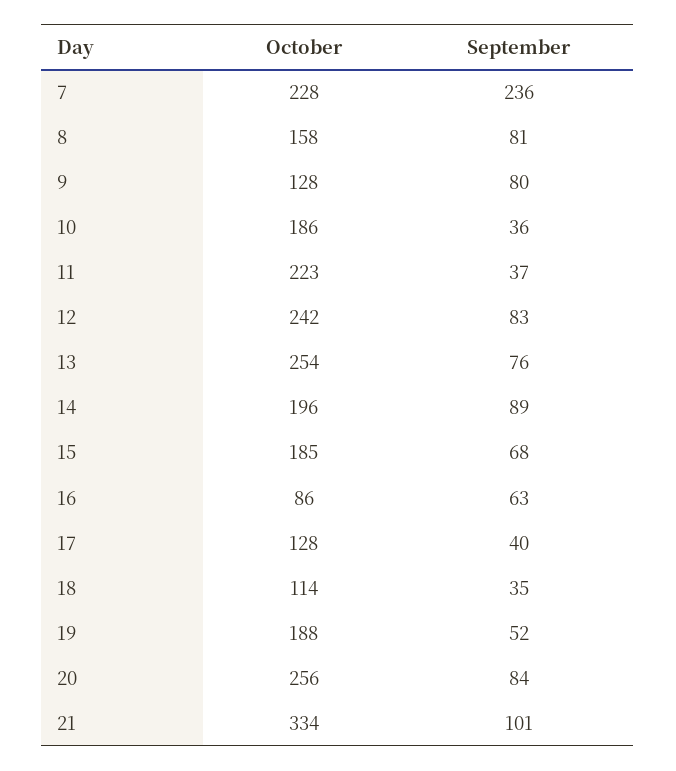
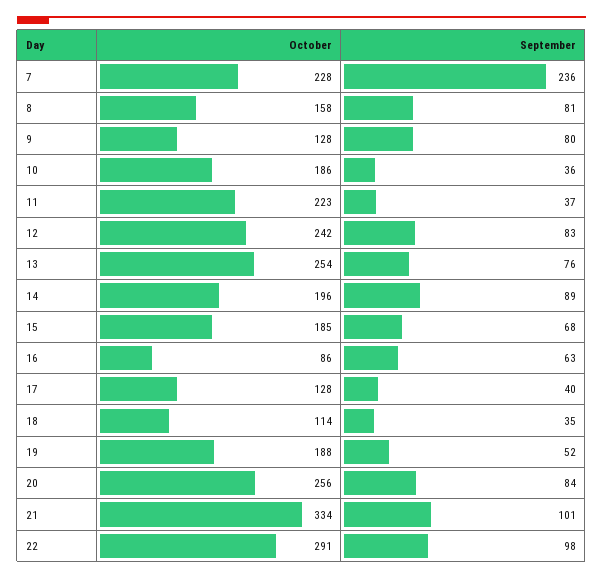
  {
    "October": {
      "7": 228,
      "8": 158,
      "9": 128,
      "10": 186,
      "11": 223,
      "12": 242,
      "13": 254,
      "14": 196,
      "15": 185,
      "16": 86,
      "17": 128,
      "18": 114,
      "19": 188,
      "20": 256,
-     "21": 334
+     "21": 334,
+     "22": 291
    },
    "September": {
      "7": 236,
      "8": 81,
      "9": 80,
      "10": 36,
      "11": 37,
      "12": 83,
      "13": 76,
      "14": 89,
      "15": 68,
      "16": 63,
      "17": 40,
      "18": 35,
      "19": 52,
      "20": 84,
-     "21": 101
+     "21": 101,
+     "22": 98
    }
  }

